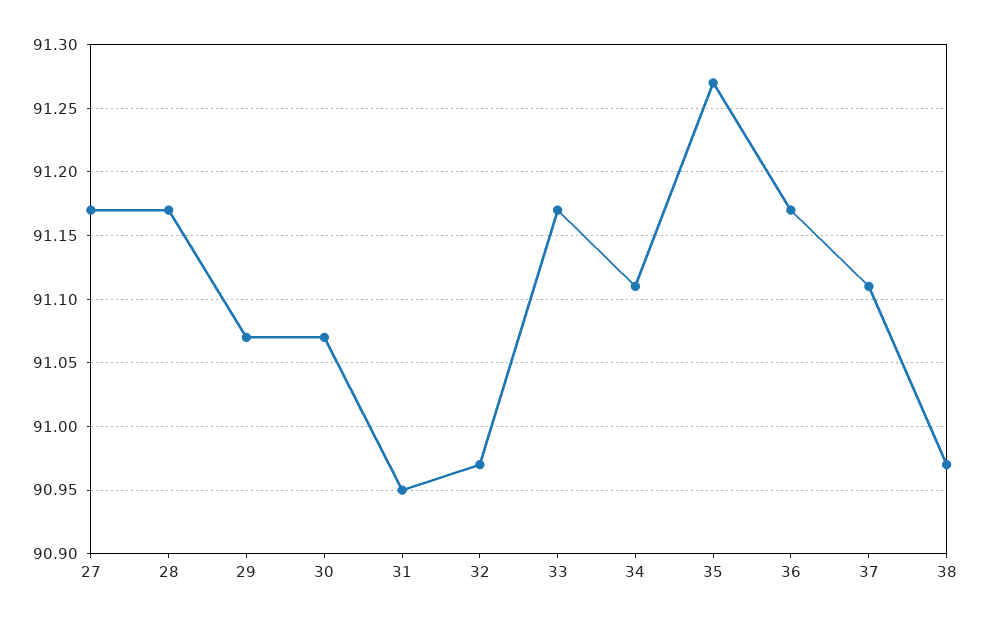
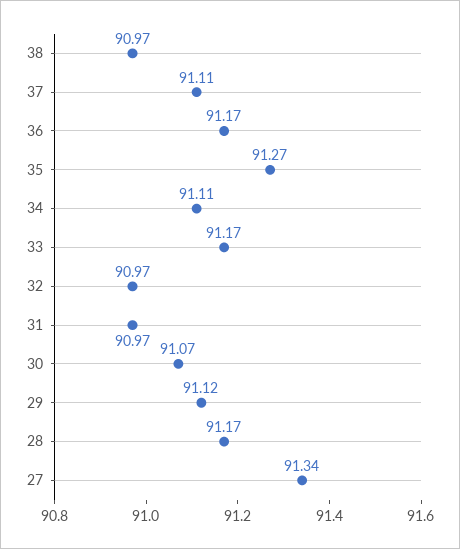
  {
-   "27": 91.17,
+   "27": 91.34,
    "28": 91.17,
-   "29": 91.07,
+   "29": 91.12,
    "30": 91.07,
-   "31": 90.95,
+   "31": 90.97,
    "32": 90.97,
    "33": 91.17,
    "34": 91.11,
    "35": 91.27,
    "36": 91.17,
    "37": 91.11,
    "38": 90.97
  }

